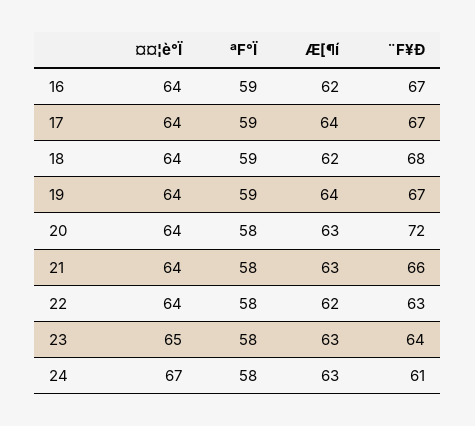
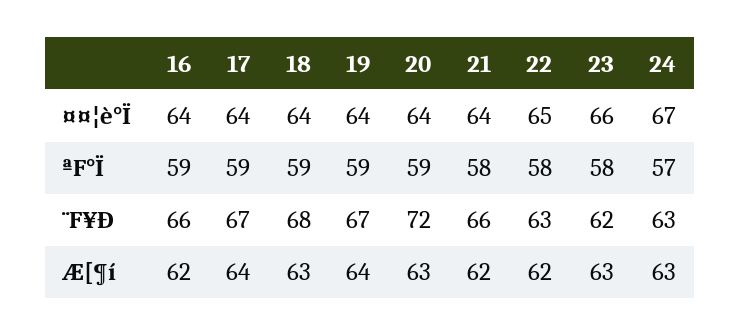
  {
    "¤¤¦è°Ï": {
      "16": 64,
      "17": 64,
      "18": 64,
      "19": 64,
      "20": 64,
      "21": 64,
-     "22": 64,
+     "22": 65,
-     "23": 65,
+     "23": 66,
      "24": 67
    },
    "ªF°Ï": {
      "16": 59,
      "17": 59,
      "18": 59,
      "19": 59,
-     "20": 58,
+     "20": 59,
      "21": 58,
      "22": 58,
      "23": 58,
-     "24": 58
+     "24": 57
    },
    "Æ[¶í": {
      "16": 62,
      "17": 64,
-     "18": 62,
+     "18": 63,
      "19": 64,
      "20": 63,
-     "21": 63,
+     "21": 62,
      "22": 62,
      "23": 63,
      "24": 63
    },
    "¨F¥Ð": {
-     "16": 67,
+     "16": 66,
      "17": 67,
      "18": 68,
      "19": 67,
      "20": 72,
      "21": 66,
      "22": 63,
-     "23": 64,
+     "23": 62,
-     "24": 61
+     "24": 63
    }
  }

